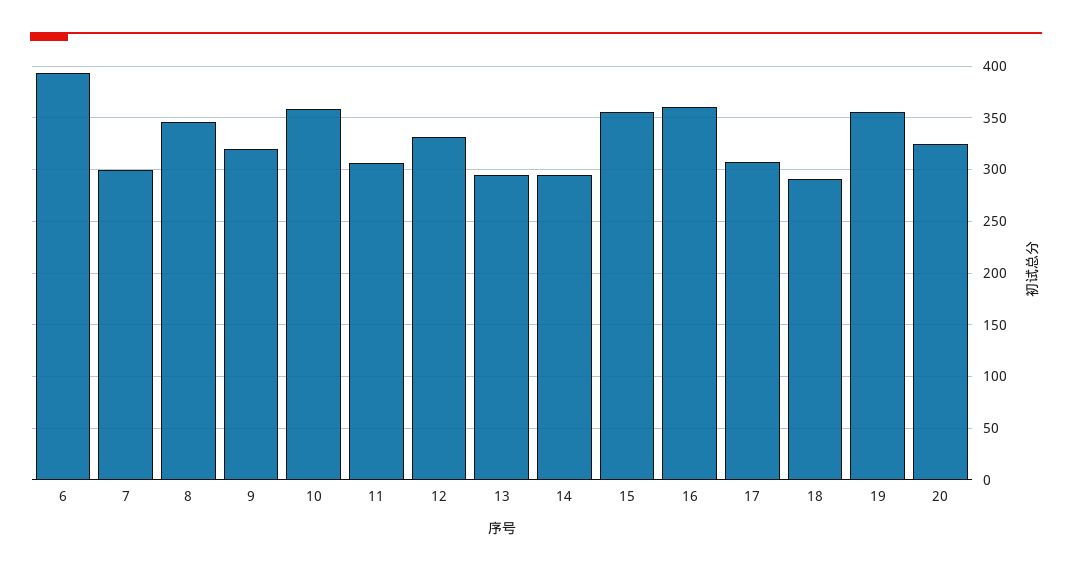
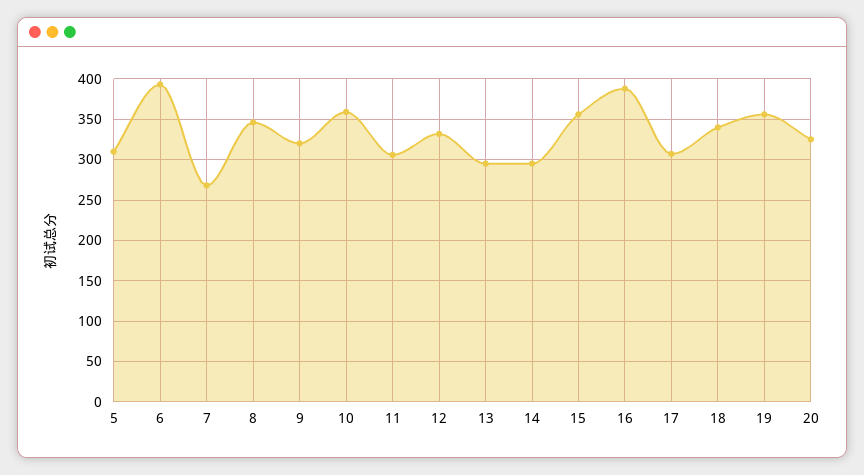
  {
    "6": 390,
-   "7": 300,
+   "7": 270,
    "8": 350,
    "9": 320,
    "10": 360,
    "11": 310,
    "12": 330,
    "13": 300,
    "14": 300,
    "15": 360,
-   "16": 360,
+   "16": 390,
    "17": 310,
-   "18": 290,
+   "18": 340,
    "19": 360,
-   "20": 330
+   "20": 330,
+   "5": 310
  }

